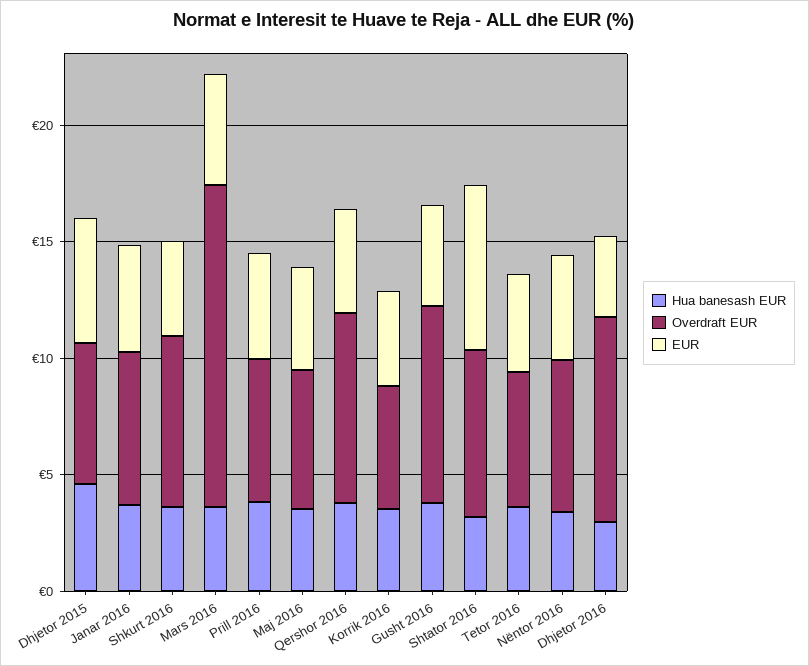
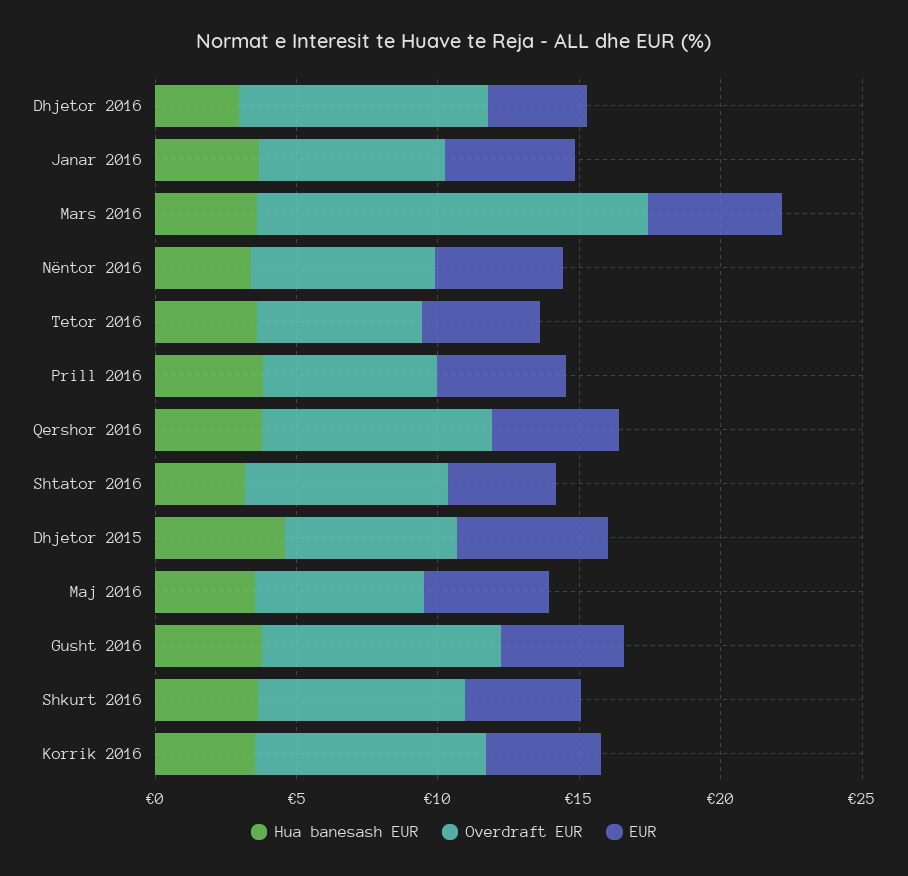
  {
    "Hua banesash EUR": {
      "Dhjetor 2015": 5,
      "Janar 2016": 4,
      "Shkurt 2016": 4,
      "Mars 2016": 4,
      "Prill 2016": 4,
      "Maj 2016": 4,
      "Qershor 2016": 4,
      "Korrik 2016": 4,
      "Gusht 2016": 4,
      "Shtator 2016": 3,
      "Tetor 2016": 4,
      "Nëntor 2016": 3,
      "Dhjetor 2016": 3
    },
    "Overdraft EUR": {
      "Dhjetor 2015": 6,
      "Janar 2016": 7,
      "Shkurt 2016": 7,
      "Mars 2016": 14,
      "Prill 2016": 6,
      "Maj 2016": 6,
      "Qershor 2016": 8,
-     "Korrik 2016": 5,
+     "Korrik 2016": 8,
      "Gusht 2016": 8,
      "Shtator 2016": 7,
      "Tetor 2016": 6,
      "Nëntor 2016": 7,
      "Dhjetor 2016": 9
    },
    "EUR": {
      "Dhjetor 2015": 5,
      "Janar 2016": 5,
      "Shkurt 2016": 4,
      "Mars 2016": 5,
      "Prill 2016": 5,
      "Maj 2016": 4,
      "Qershor 2016": 4,
      "Korrik 2016": 4,
      "Gusht 2016": 4,
-     "Shtator 2016": 7,
+     "Shtator 2016": 4,
      "Tetor 2016": 4,
      "Nëntor 2016": 5,
      "Dhjetor 2016": 4
    }
  }

